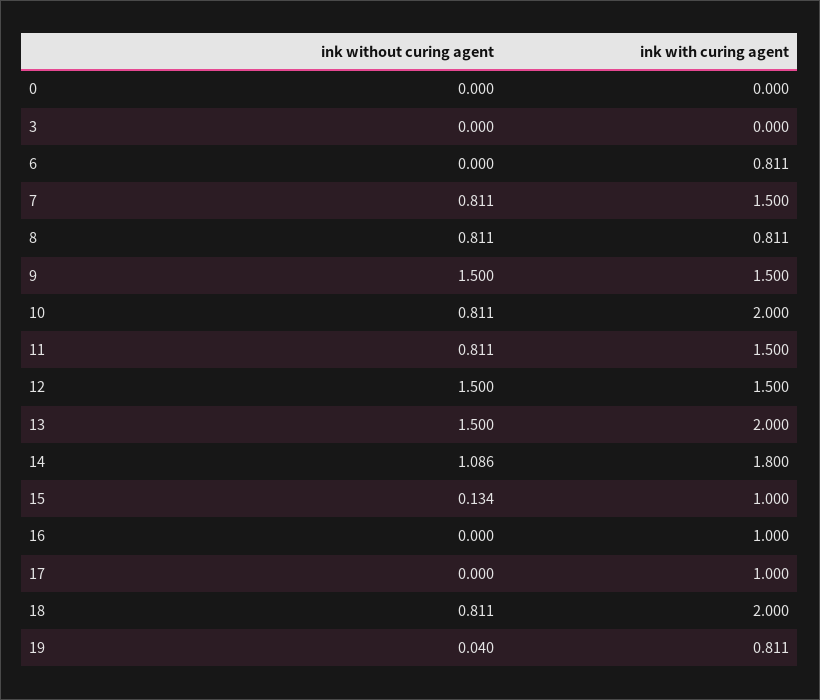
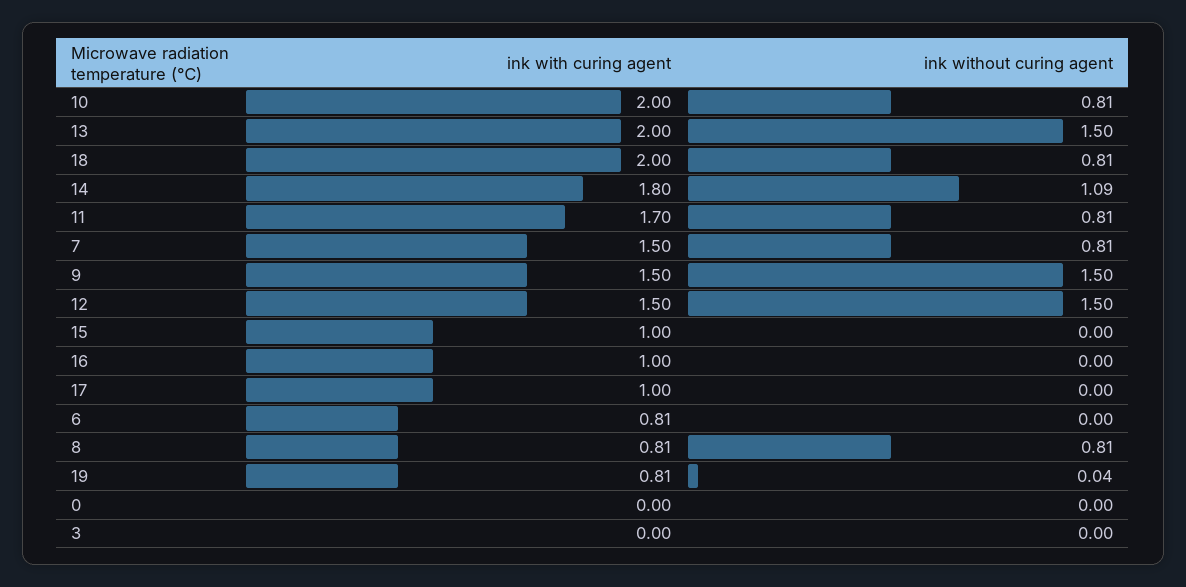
  {
    "ink without curing agent": {
      "0": 0,
      "3": 0,
      "6": 0,
      "7": 0.811,
      "8": 0.811,
      "9": 1.5,
      "10": 0.811,
      "11": 0.811,
      "12": 1.5,
      "13": 1.5,
      "14": 1.086,
-     "15": 0.134,
+     "15": 0,
      "16": 0,
      "17": 0,
      "18": 0.811,
      "19": 0.04
    },
    "ink with curing agent": {
      "0": 0,
      "3": 0,
      "6": 0.811,
      "7": 1.5,
      "8": 0.811,
      "9": 1.5,
      "10": 2,
-     "11": 1.5,
+     "11": 1.7,
      "12": 1.5,
      "13": 2,
      "14": 1.8,
      "15": 1,
      "16": 1,
      "17": 1,
      "18": 2,
      "19": 0.811
    }
  }

